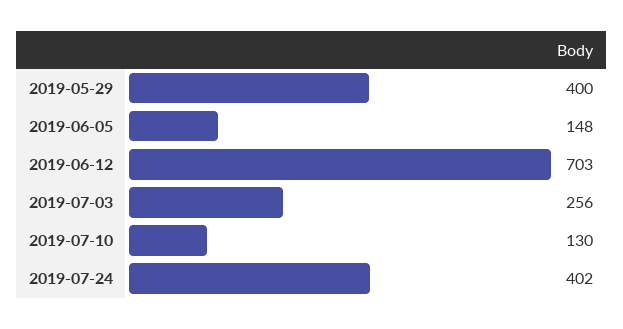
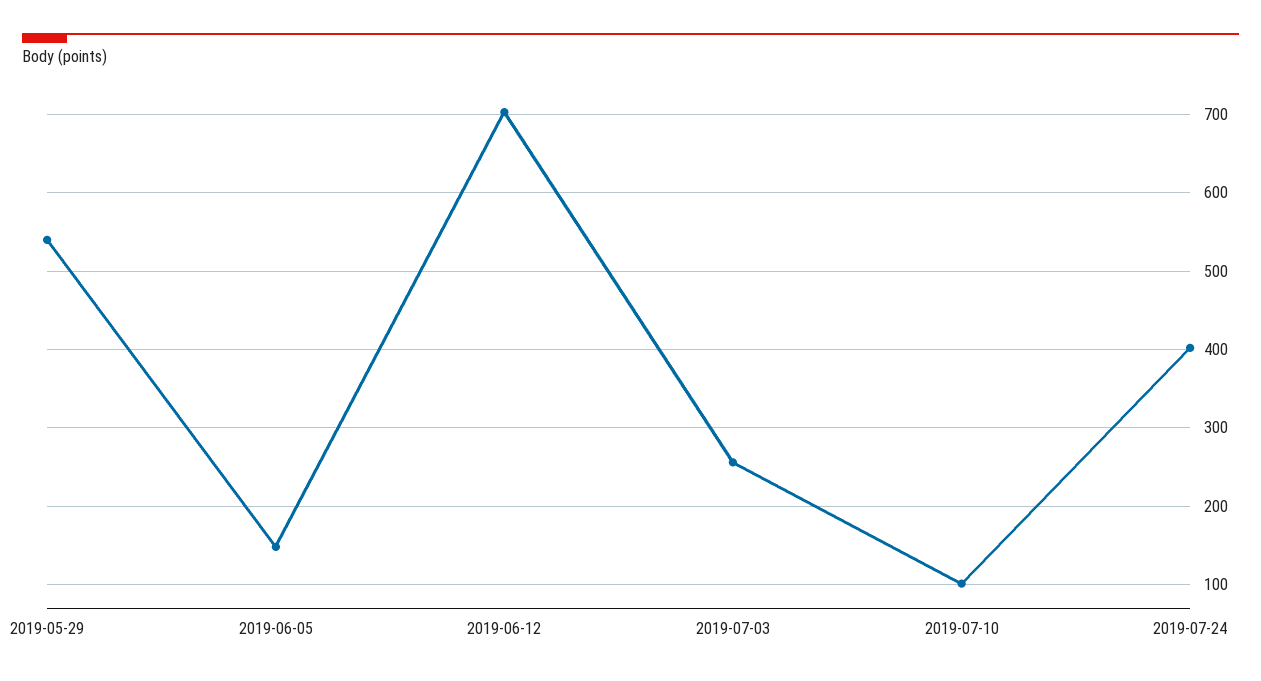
  {
-   "2019-05-29": 400,
+   "2019-05-29": 540,
    "2019-06-05": 148,
    "2019-06-12": 703,
    "2019-07-03": 256,
-   "2019-07-10": 130,
+   "2019-07-10": 100,
    "2019-07-24": 402
  }

